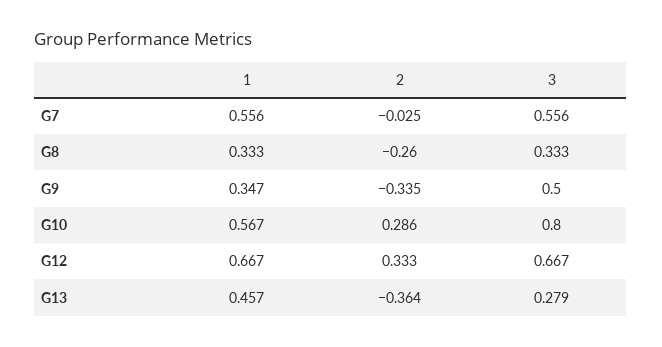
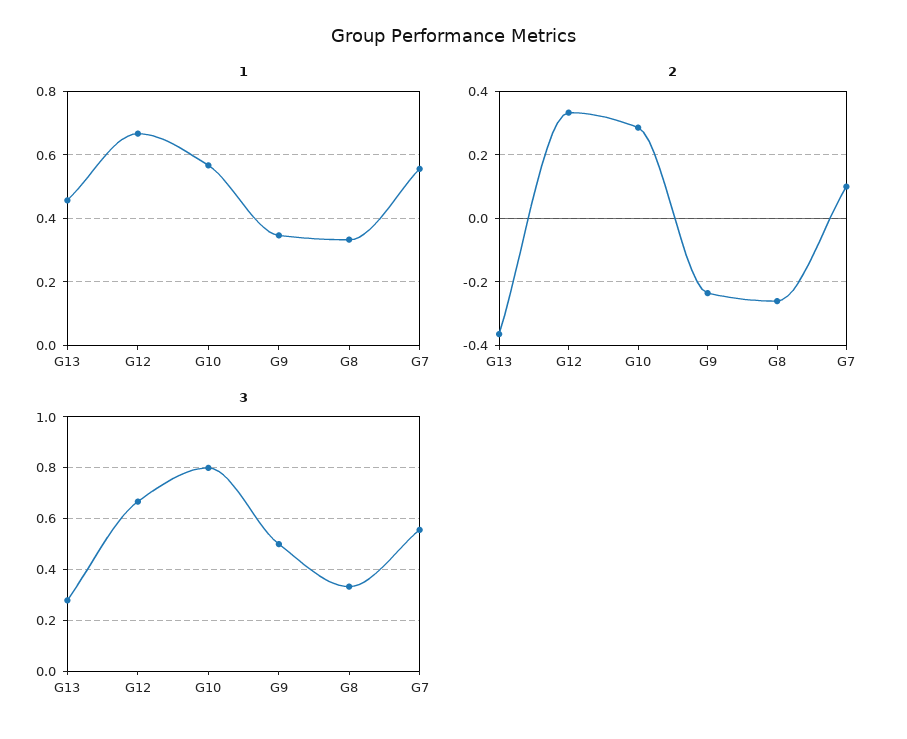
  {
    "1": {
      "G7": 0.556,
      "G8": 0.333,
      "G9": 0.347,
      "G10": 0.567,
      "G12": 0.667,
      "G13": 0.457
    },
    "2": {
-     "G7": -0.025,
+     "G7": 0.1,
      "G8": -0.26,
-     "G9": -0.335,
+     "G9": -0.24,
      "G10": 0.286,
      "G12": 0.333,
      "G13": -0.364
    },
    "3": {
      "G7": 0.556,
      "G8": 0.333,
      "G9": 0.5,
      "G10": 0.8,
      "G12": 0.667,
      "G13": 0.279
    }
  }

